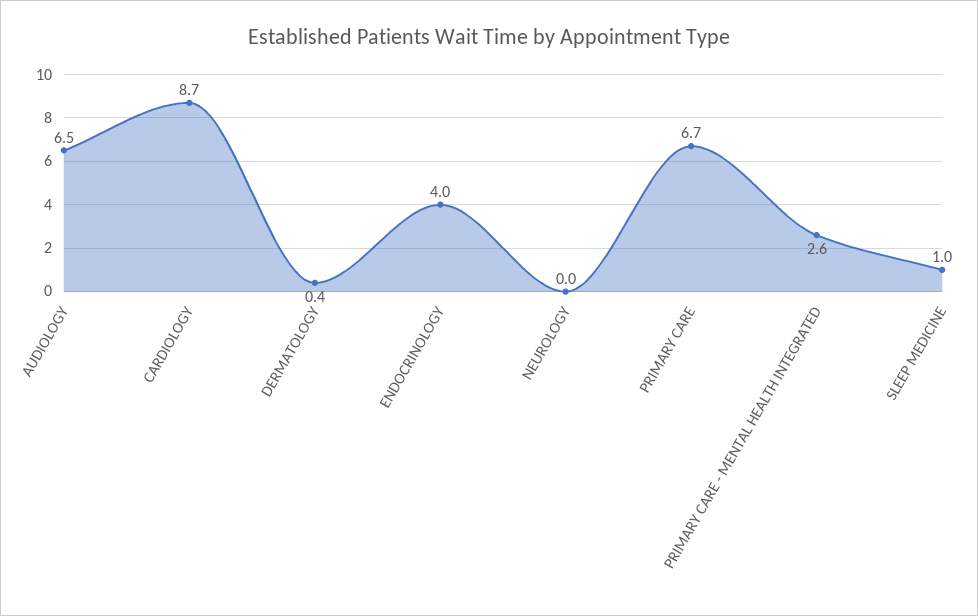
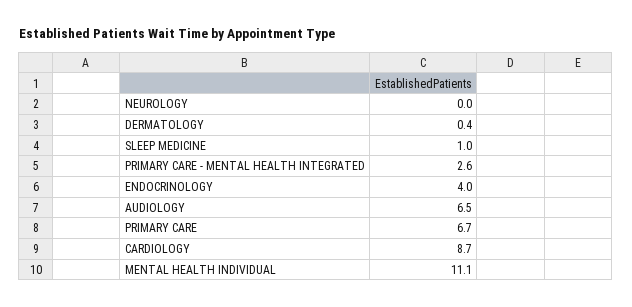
  {
    "AUDIOLOGY": 6.5,
    "CARDIOLOGY": 8.7,
    "DERMATOLOGY": 0.4,
    "ENDOCRINOLOGY": 4,
    "NEUROLOGY": 0,
    "PRIMARY CARE": 6.7,
    "PRIMARY CARE - MENTAL HEALTH INTEGRATED": 2.6,
-   "SLEEP MEDICINE": 1
+   "SLEEP MEDICINE": 1,
+   "MENTAL HEALTH INDIVIDUAL": 11.1
  }

